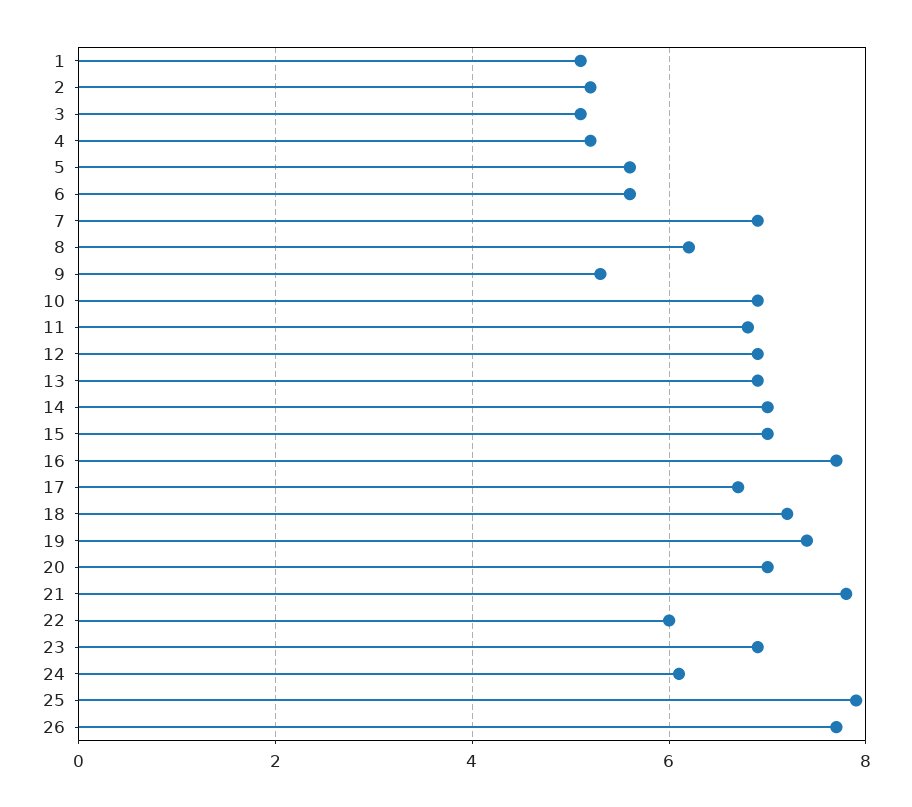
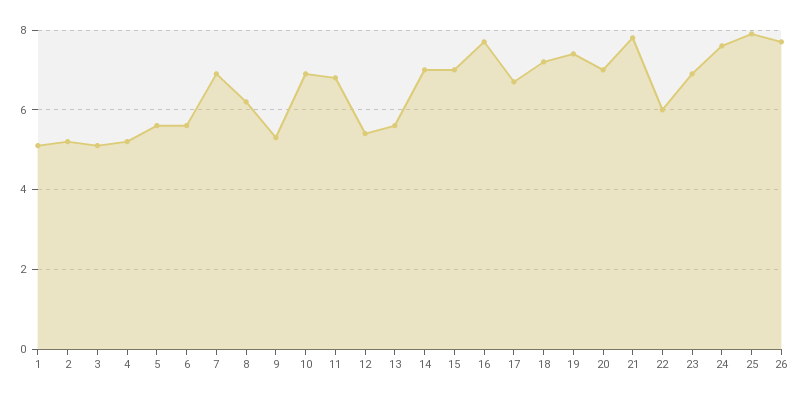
  {
    "1": 5,
    "2": 5,
    "3": 5,
    "4": 5,
    "5": 5.5,
    "6": 5.5,
    "7": 7,
    "8": 6,
    "9": 5.5,
    "10": 7,
    "11": 7,
-   "12": 7,
+   "12": 5.5,
-   "13": 7,
+   "13": 5.5,
    "14": 7,
    "15": 7,
    "16": 7.5,
    "17": 6.5,
    "18": 7,
    "19": 7.5,
    "20": 7,
    "21": 8,
    "22": 6,
    "23": 7,
-   "24": 6,
+   "24": 7.5,
    "25": 8,
    "26": 7.5
  }

